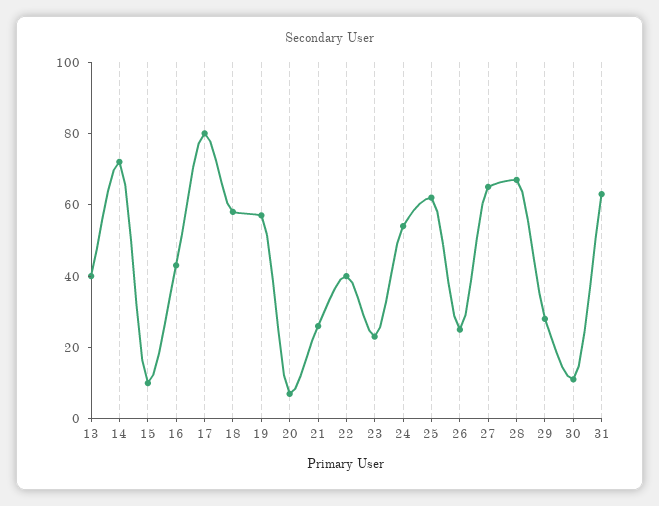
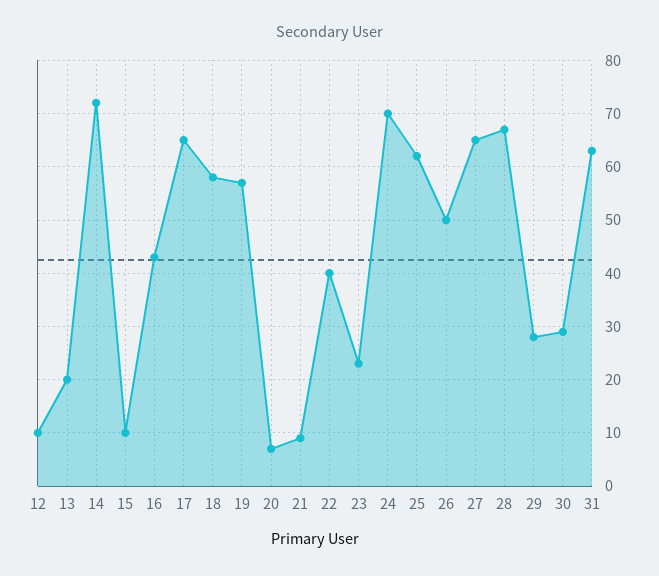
  {
-   "13": 40,
+   "13": 20,
    "14": 70,
    "15": 10,
    "16": 45,
-   "17": 80,
+   "17": 65,
    "18": 60,
    "19": 55,
    "20": 5,
-   "21": 25,
+   "21": 10,
    "22": 40,
    "23": 25,
-   "24": 55,
+   "24": 70,
    "25": 60,
-   "26": 25,
+   "26": 50,
    "27": 65,
    "28": 65,
    "29": 30,
-   "30": 10,
+   "30": 30,
-   "31": 65
+   "31": 65,
+   "12": 10
  }

